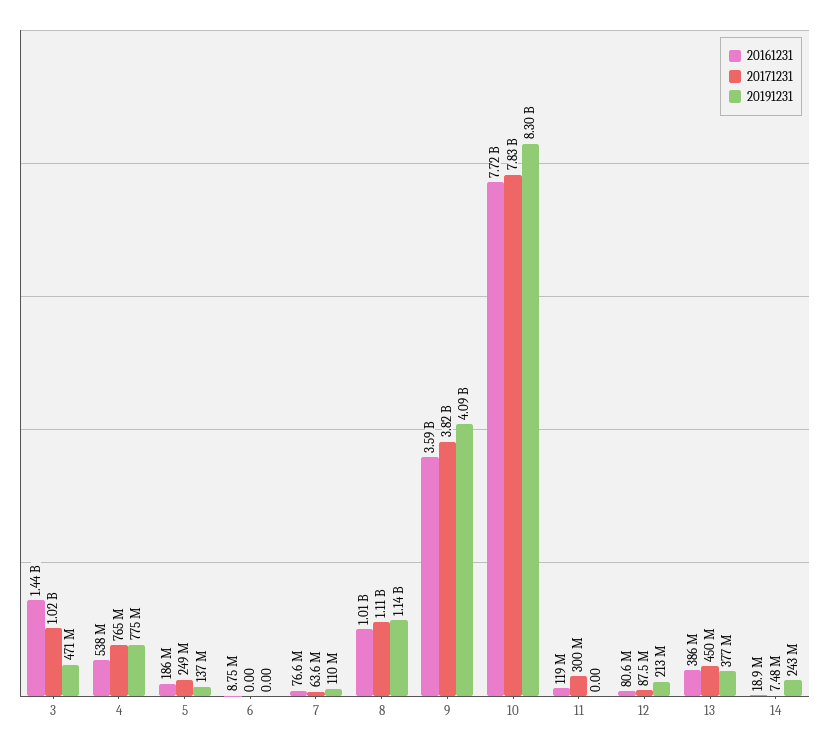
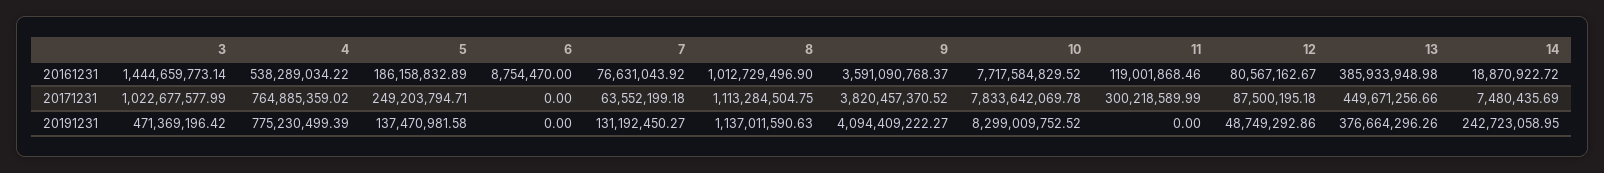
  {
    "20161231": {
      "3": 1444659773.14,
      "4": 538289034.22,
      "5": 186158832.89,
      "6": 8754470,
      "7": 76631043.92,
      "8": 1012729496.9,
      "9": 3591090768.37,
      "10": 7717584829.52,
      "11": 119001868.46,
      "12": 80567162.67,
      "13": 385933948.98,
      "14": 18870922.72
    },
    "20171231": {
      "3": 1022677577.99,
      "4": 764885359.02,
      "5": 249203794.71,
      "6": 0,
      "7": 63552199.18,
      "8": 1113284504.75,
      "9": 3820457370.52,
      "10": 7833642069.78,
      "11": 300218589.99,
      "12": 87500195.18,
      "13": 449671256.66,
      "14": 7480435.69
    },
    "20191231": {
      "3": 471369196.42,
      "4": 775230499.39,
      "5": 137470981.58,
      "6": 0,
-     "7": 110000000,
+     "7": 131192450.27,
      "8": 1137011590.63,
      "9": 4094409222.27,
      "10": 8299009752.52,
      "11": 0,
-     "12": 213000000,
+     "12": 48749292.86,
      "13": 376664296.26,
      "14": 242723058.95
    }
  }

